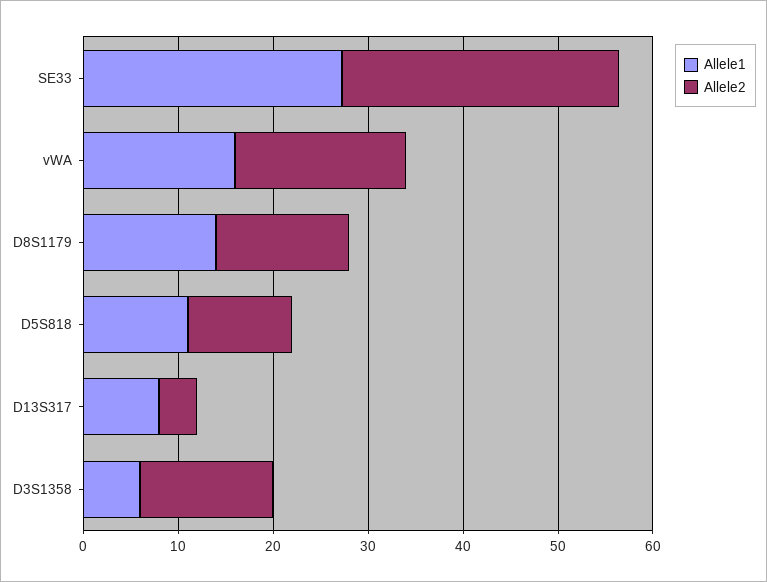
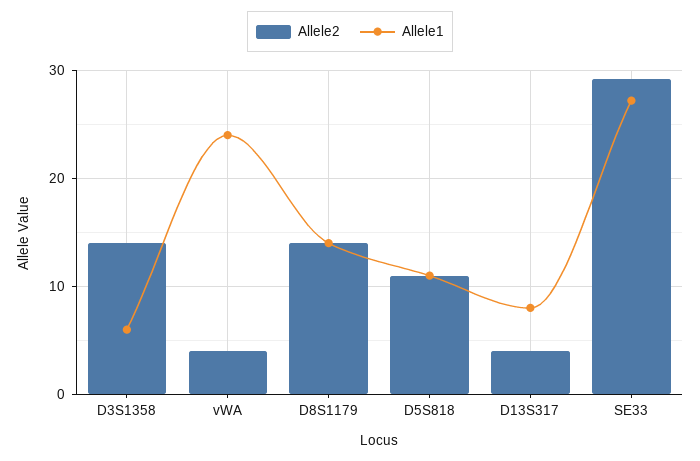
  {
    "Allele1": {
      "SE33": 27,
-     "vWA": 16,
+     "vWA": 24,
      "D8S1179": 14,
      "D5S818": 11,
      "D13S317": 8,
      "D3S1358": 6
    },
    "Allele2": {
      "SE33": 29,
-     "vWA": 18,
+     "vWA": 4,
      "D8S1179": 14,
      "D5S818": 11,
      "D13S317": 4,
      "D3S1358": 14
    }
  }

